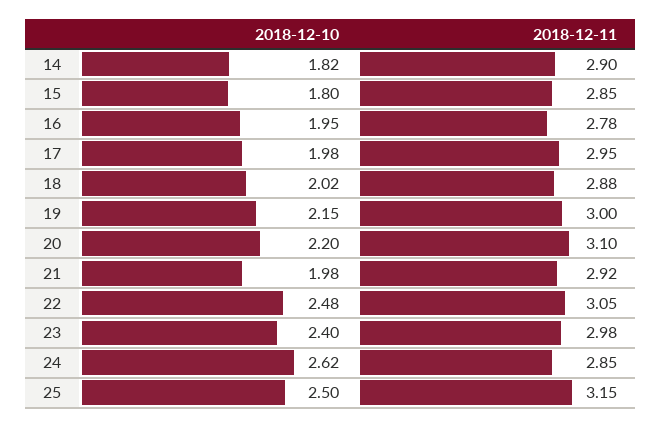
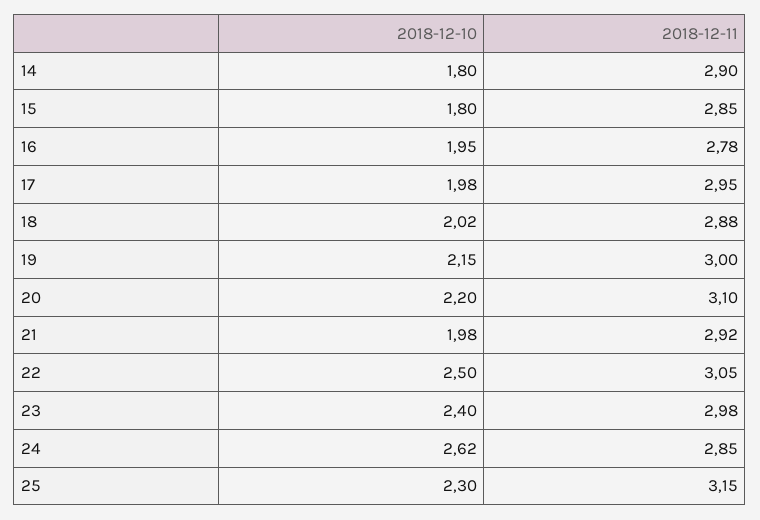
  {
    "2018-12-10": {
-     "14": 1.82,
+     "14": 1.8,
      "15": 1.8,
      "16": 1.95,
      "17": 1.98,
      "18": 2.02,
      "19": 2.15,
      "20": 2.2,
      "21": 1.98,
-     "22": 2.48,
+     "22": 2.5,
      "23": 2.4,
      "24": 2.62,
-     "25": 2.5
+     "25": 2.3
    },
    "2018-12-11": {
      "14": 2.9,
      "15": 2.85,
      "16": 2.78,
      "17": 2.95,
      "18": 2.88,
      "19": 3,
      "20": 3.1,
      "21": 2.92,
      "22": 3.05,
      "23": 2.98,
      "24": 2.85,
      "25": 3.15
    }
  }

